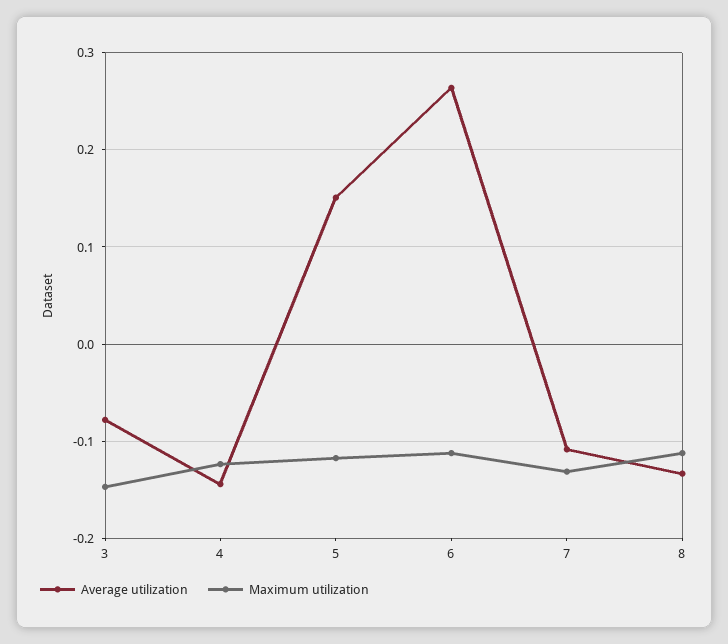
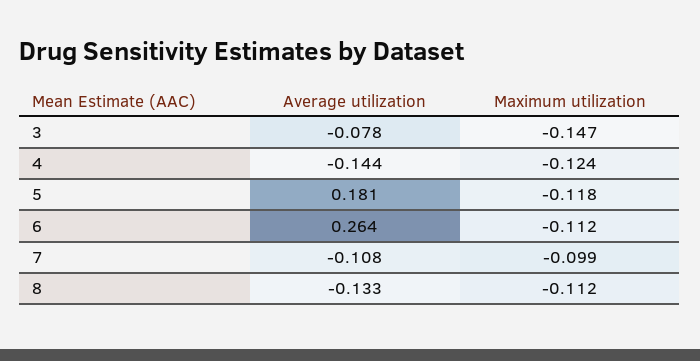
  {
    "Average utilization": {
      "3": -0.078,
      "4": -0.144,
-     "5": 0.15,
+     "5": 0.181,
      "6": 0.264,
      "7": -0.108,
      "8": -0.133
    },
    "Maximum utilization": {
      "3": -0.147,
      "4": -0.124,
      "5": -0.118,
      "6": -0.112,
-     "7": -0.13,
+     "7": -0.099,
      "8": -0.112
    }
  }

